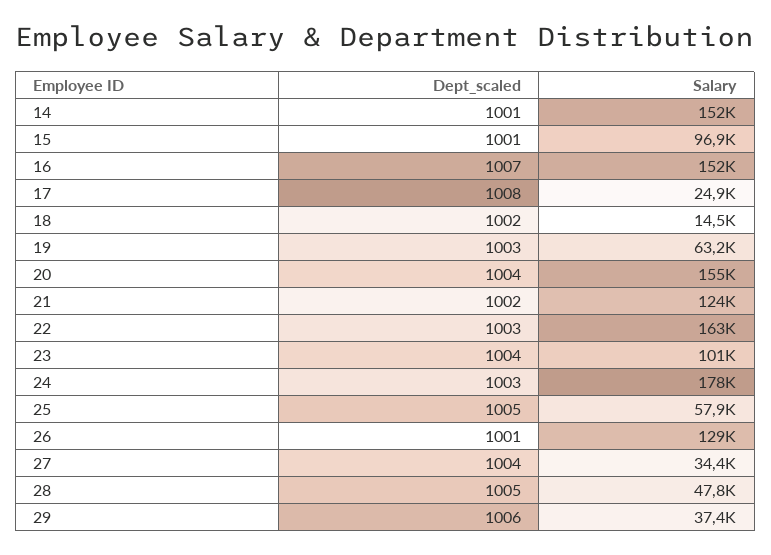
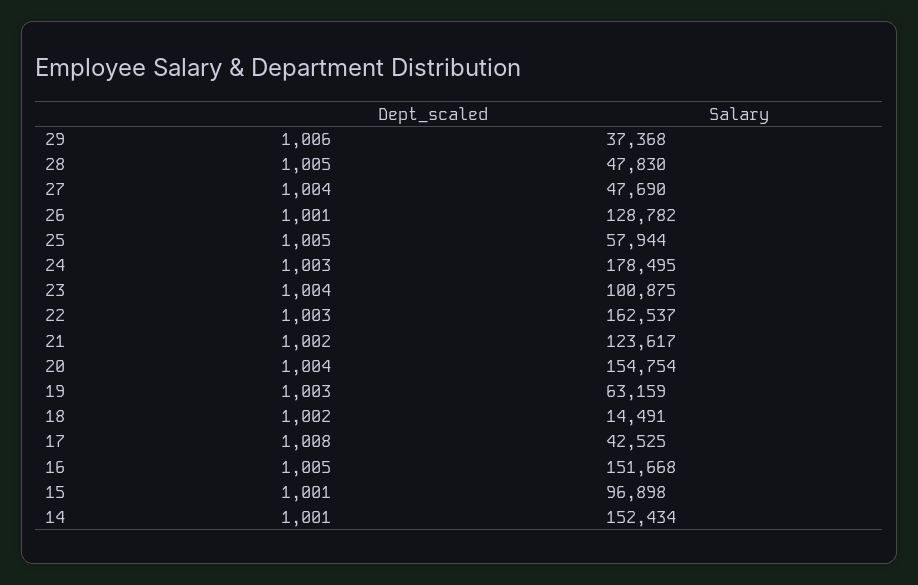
  {
    "Dept_scaled": {
      "14": 1001,
      "15": 1001,
-     "16": 1007,
+     "16": 1005,
      "17": 1008,
      "18": 1002,
      "19": 1003,
      "20": 1004,
      "21": 1002,
      "22": 1003,
      "23": 1004,
      "24": 1003,
      "25": 1005,
      "26": 1001,
      "27": 1004,
      "28": 1005,
      "29": 1006
    },
    "Salary": {
      "14": 152434,
      "15": 96898,
      "16": 151668,
-     "17": 24900,
+     "17": 42525,
      "18": 14491,
      "19": 63159,
      "20": 154754,
      "21": 123617,
      "22": 162537,
      "23": 100875,
      "24": 178495,
      "25": 57944,
      "26": 128782,
-     "27": 34400,
+     "27": 47690,
      "28": 47830,
      "29": 37368
    }
  }

